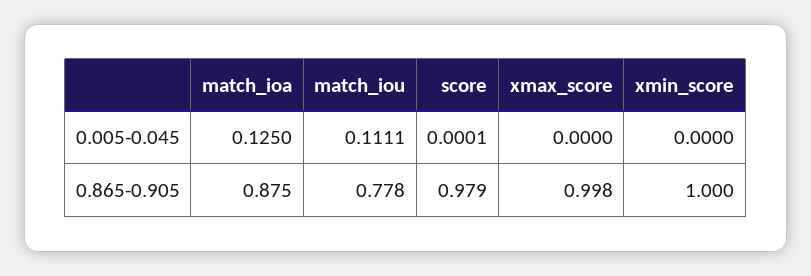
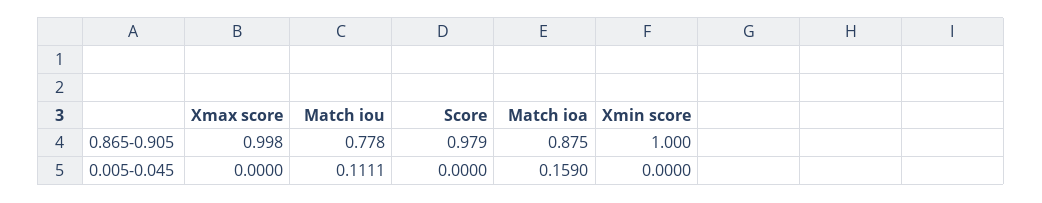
  {
    "match_ioa": {
-     "0.005-0.045": 0.125,
+     "0.005-0.045": 0.159,
      "0.865-0.905": 0.875
    },
    "match_iou": {
      "0.005-0.045": 0.1111,
      "0.865-0.905": 0.778
    },
    "score": {
-     "0.005-0.045": 0.0001,
+     "0.005-0.045": 0,
      "0.865-0.905": 0.979
    },
    "xmax_score": {
      "0.005-0.045": 0,
      "0.865-0.905": 0.998
    },
    "xmin_score": {
      "0.005-0.045": 0,
      "0.865-0.905": 1
    }
  }

